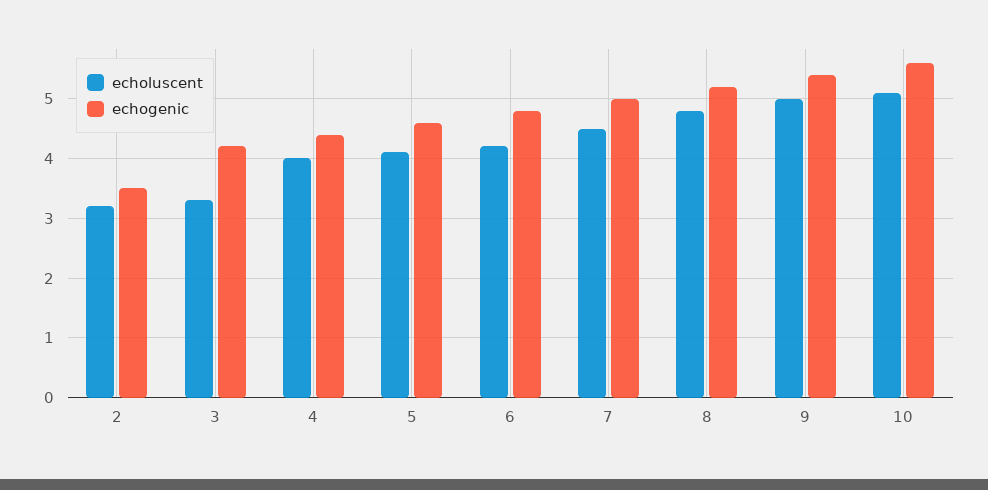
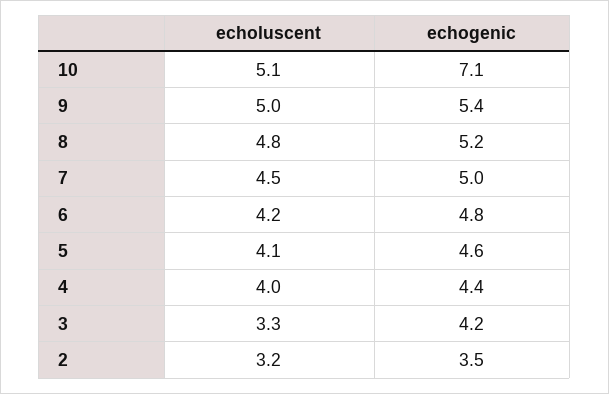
  {
    "echoluscent": {
      "2": 3.2,
      "3": 3.3,
      "4": 4,
      "5": 4.1,
      "6": 4.2,
      "7": 4.5,
      "8": 4.8,
      "9": 5,
      "10": 5.1
    },
    "echogenic": {
      "2": 3.5,
      "3": 4.2,
      "4": 4.4,
      "5": 4.6,
      "6": 4.8,
      "7": 5,
      "8": 5.2,
      "9": 5.4,
-     "10": 5.5
+     "10": 7.1
    }
  }

